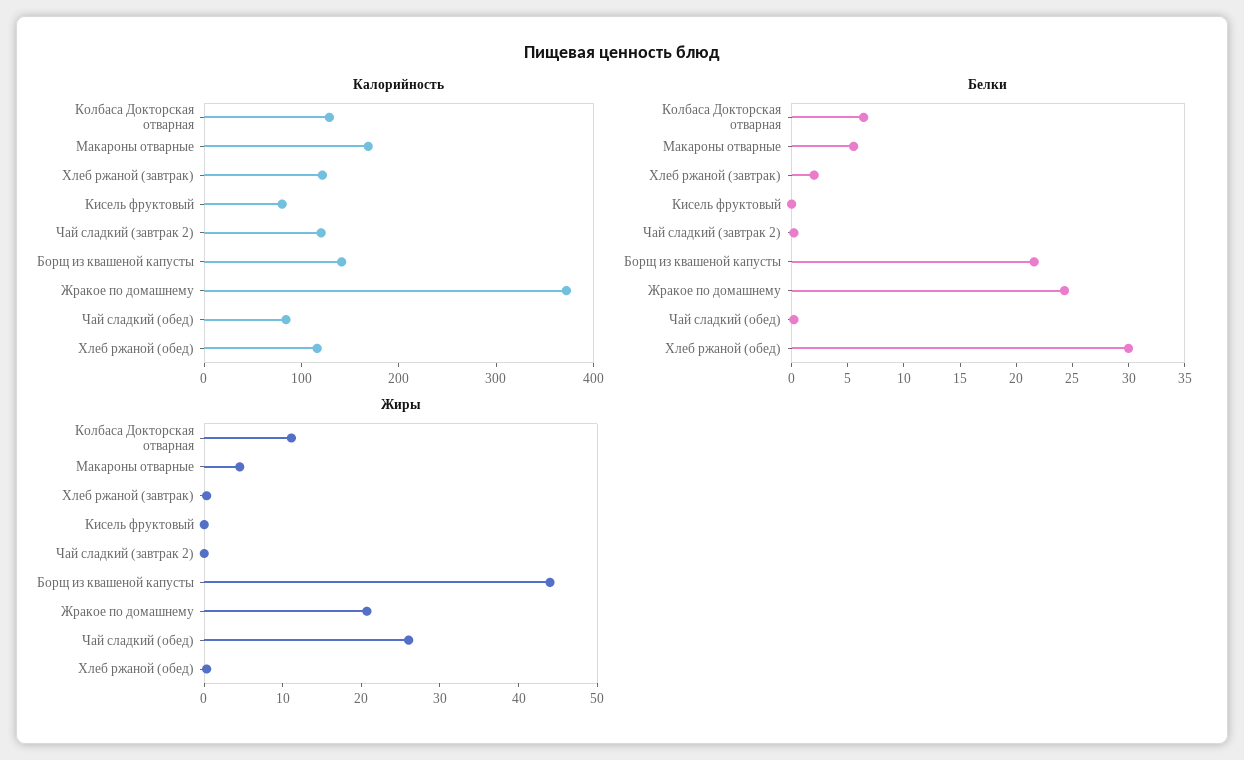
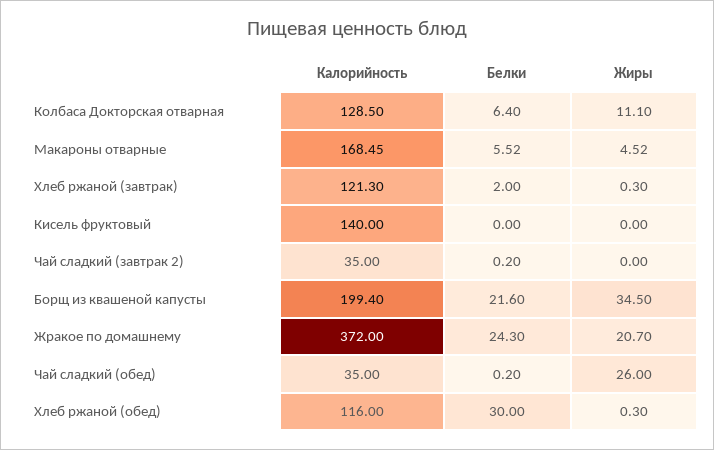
  {
    "Калорийность": {
      "Колбаса Докторская отварная": 128.5,
      "Макароны отварные": 168.45,
      "Хлеб ржаной (завтрак)": 121.3,
-     "Кисель фруктовый": 80,
+     "Кисель фруктовый": 140,
-     "Чай сладкий (завтрак 2)": 120,
+     "Чай сладкий (завтрак 2)": 35,
-     "Борщ из квашеной капусты": 140,
+     "Борщ из квашеной капусты": 199.4,
      "Жракое по домашнему": 372,
-     "Чай сладкий (обед)": 80,
+     "Чай сладкий (обед)": 35,
      "Хлеб ржаной (обед)": 116
    },
    "Белки": {
      "Колбаса Докторская отварная": 6.4,
      "Макароны отварные": 5.52,
      "Хлеб ржаной (завтрак)": 2,
      "Кисель фруктовый": 0,
      "Чай сладкий (завтрак 2)": 0.2,
      "Борщ из квашеной капусты": 21.6,
      "Жракое по домашнему": 24.3,
      "Чай сладкий (обед)": 0.2,
      "Хлеб ржаной (обед)": 30
    },
    "Жиры": {
      "Колбаса Докторская отварная": 11.1,
      "Макароны отварные": 4.52,
      "Хлеб ржаной (завтрак)": 0.3,
      "Кисель фруктовый": 0,
      "Чай сладкий (завтрак 2)": 0,
-     "Борщ из квашеной капусты": 44,
+     "Борщ из квашеной капусты": 34.5,
      "Жракое по домашнему": 20.7,
      "Чай сладкий (обед)": 26,
      "Хлеб ржаной (обед)": 0.3
    }
  }

